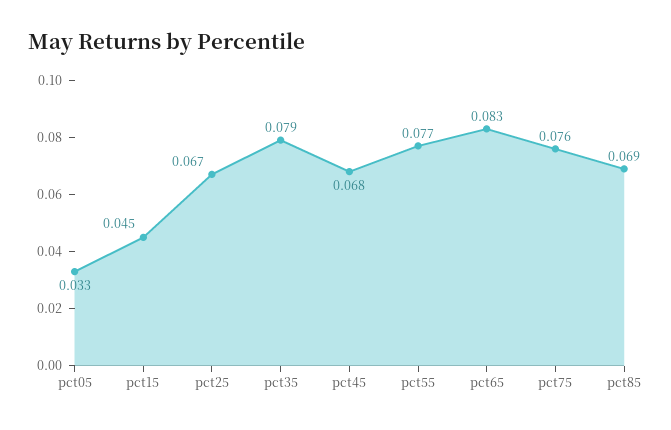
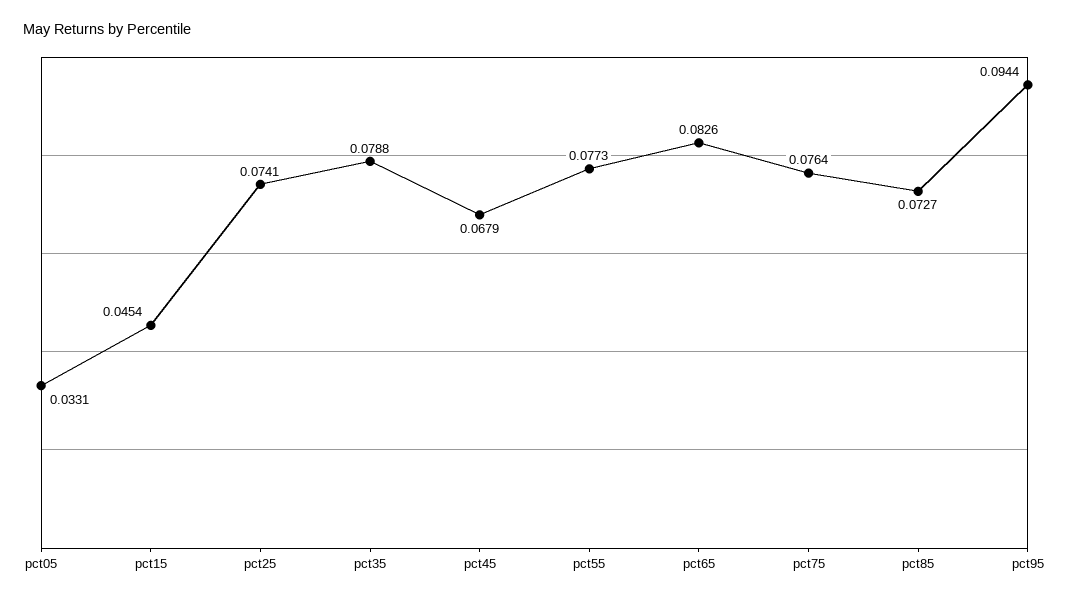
  {
    "pct05": 0.0331,
    "pct15": 0.0454,
-   "pct25": 0.067,
+   "pct25": 0.0741,
    "pct35": 0.0788,
    "pct45": 0.0679,
    "pct55": 0.0773,
    "pct65": 0.0826,
    "pct75": 0.0764,
-   "pct85": 0.069
+   "pct85": 0.0727,
+   "pct95": 0.0944
  }

